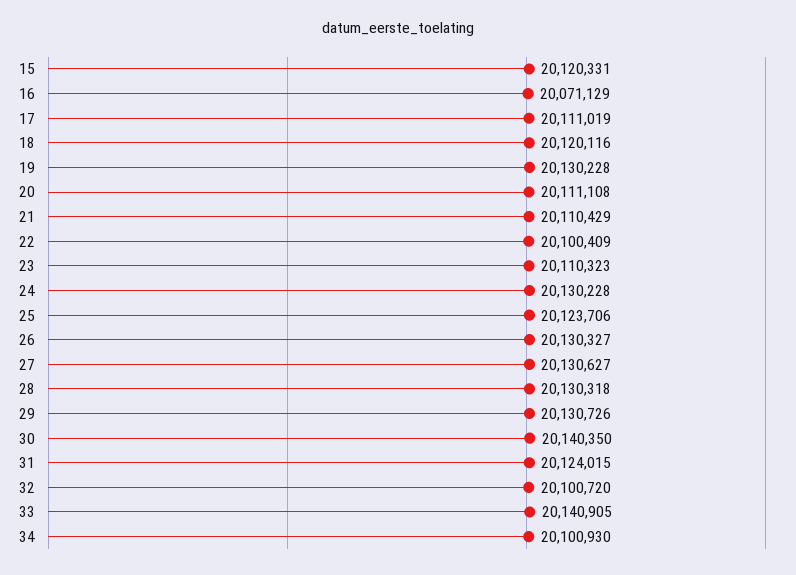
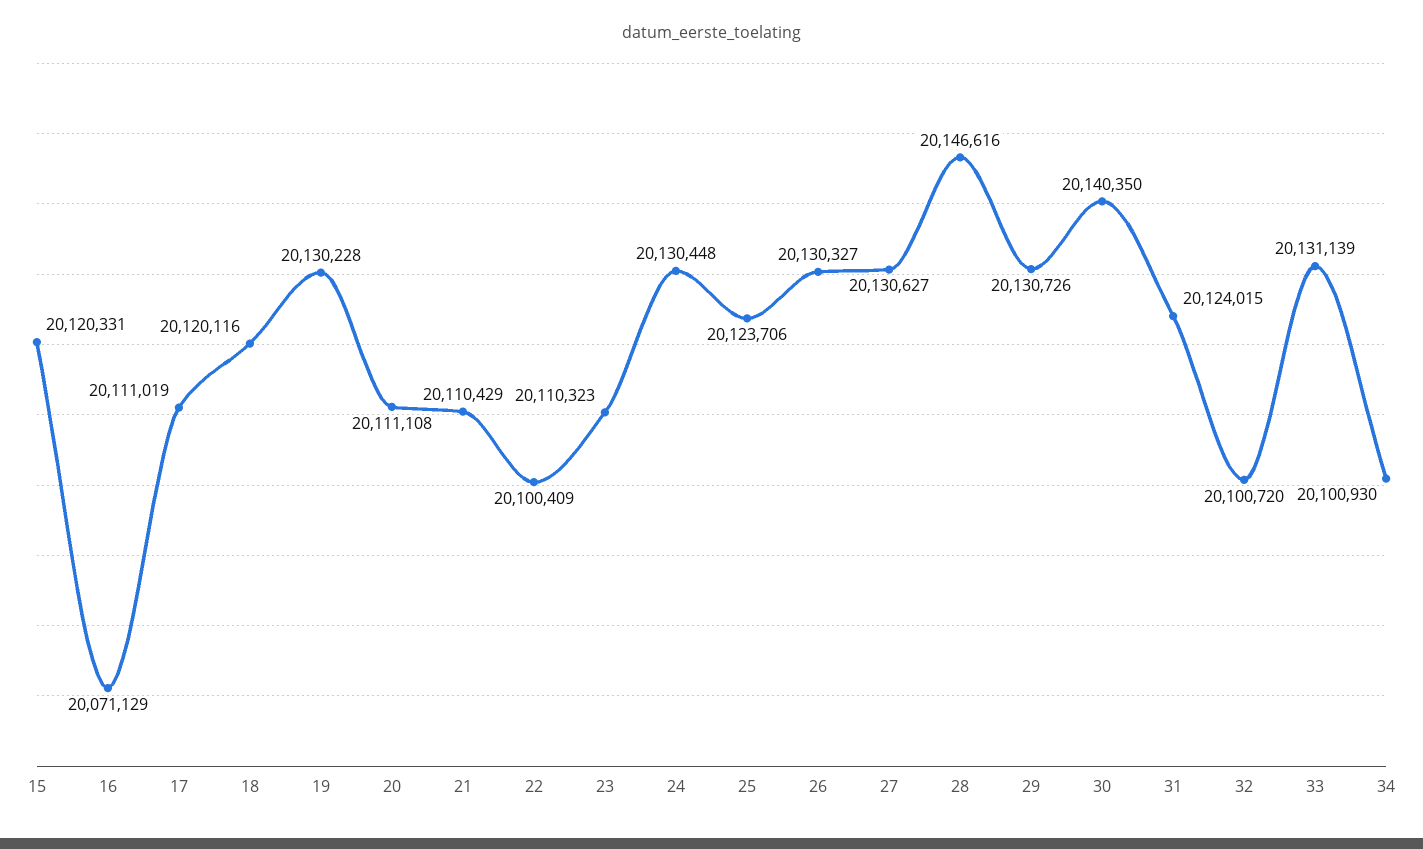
  {
    "15": 20120331,
    "16": 20071129,
    "17": 20111019,
    "18": 20120116,
    "19": 20130228,
    "20": 20111108,
    "21": 20110429,
    "22": 20100409,
    "23": 20110323,
-   "24": 20130228,
+   "24": 20130448,
    "25": 20123706,
    "26": 20130327,
    "27": 20130627,
-   "28": 20130318,
+   "28": 20146616,
    "29": 20130726,
    "30": 20140350,
    "31": 20124015,
    "32": 20100720,
-   "33": 20140905,
+   "33": 20131139,
    "34": 20100930
  }

